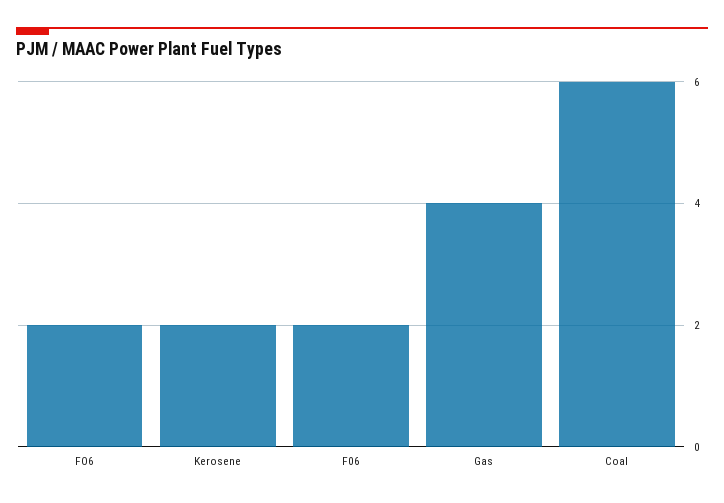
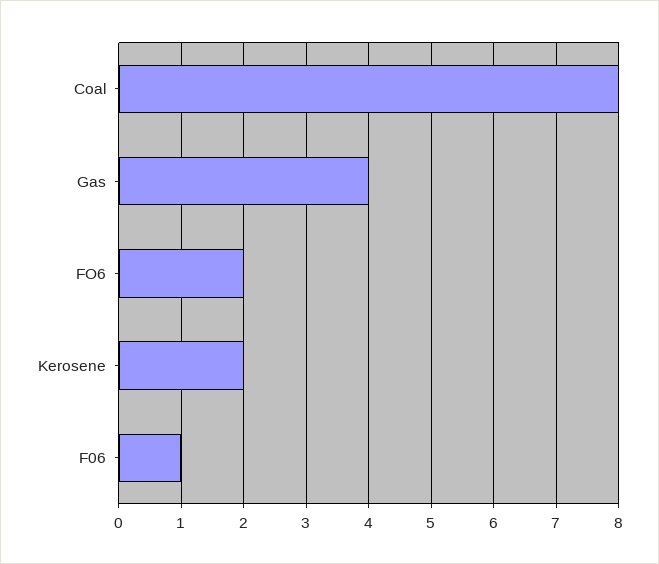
  {
    "FO6": 2,
    "Kerosene": 2,
-   "F06": 2,
+   "F06": 1,
    "Gas": 4,
-   "Coal": 6
+   "Coal": 8
  }

